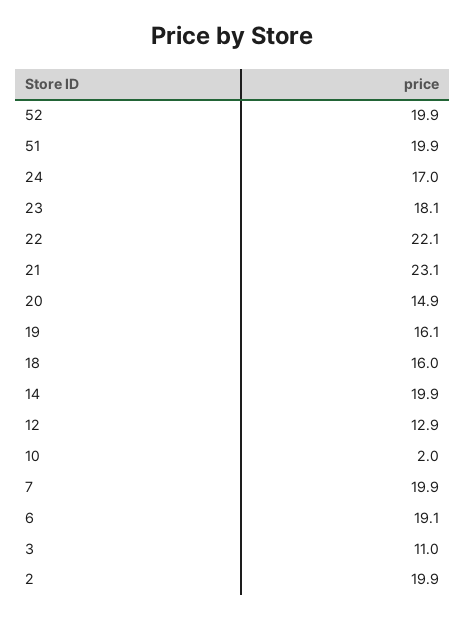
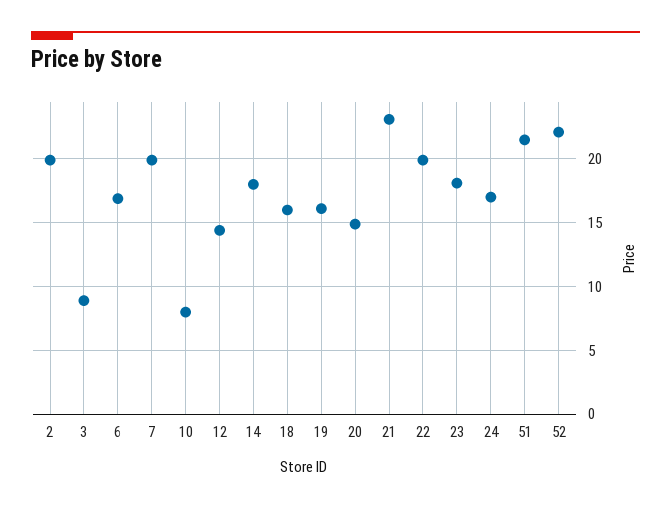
  {
-   "52": 19.9,
+   "52": 22,
-   "51": 19.9,
+   "51": 21.5,
    "24": 17,
    "23": 18.1,
-   "22": 22.1,
+   "22": 20,
    "21": 23.1,
    "20": 14.9,
    "19": 16.1,
    "18": 16,
-   "14": 19.9,
+   "14": 18,
-   "12": 12.9,
+   "12": 14.5,
-   "10": 2,
+   "10": 8,
    "7": 19.9,
-   "6": 19.1,
+   "6": 17,
-   "3": 11,
+   "3": 9,
    "2": 19.9
  }

